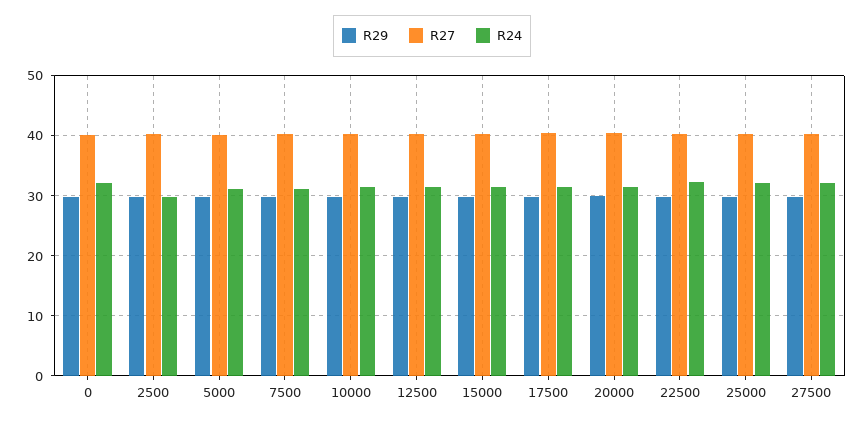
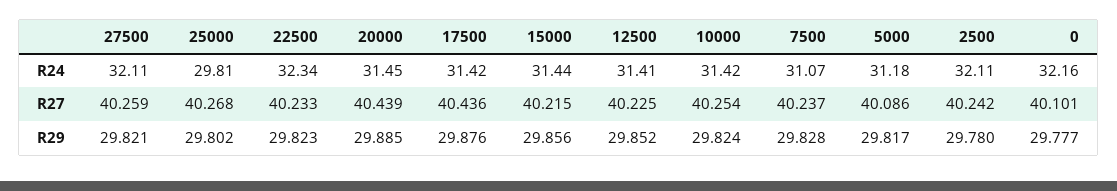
  {
    "R29": {
      "0": 29.777,
      "2500": 29.78,
      "5000": 29.817,
      "7500": 29.828,
      "10000": 29.824,
      "12500": 29.852,
      "15000": 29.856,
      "17500": 29.876,
      "20000": 29.885,
      "22500": 29.823,
      "25000": 29.802,
      "27500": 29.821
    },
    "R27": {
      "0": 40.101,
      "2500": 40.242,
      "5000": 40.086,
      "7500": 40.237,
      "10000": 40.254,
      "12500": 40.225,
      "15000": 40.215,
      "17500": 40.436,
      "20000": 40.439,
      "22500": 40.233,
      "25000": 40.268,
      "27500": 40.259
    },
    "R24": {
      "0": 32.16,
-     "2500": 30,
+     "2500": 32.11,
      "5000": 31.18,
      "7500": 31.07,
      "10000": 31.42,
      "12500": 31.41,
      "15000": 31.44,
      "17500": 31.42,
      "20000": 31.45,
      "22500": 32.34,
-     "25000": 32,
+     "25000": 29.81,
      "27500": 32.11
    }
  }

